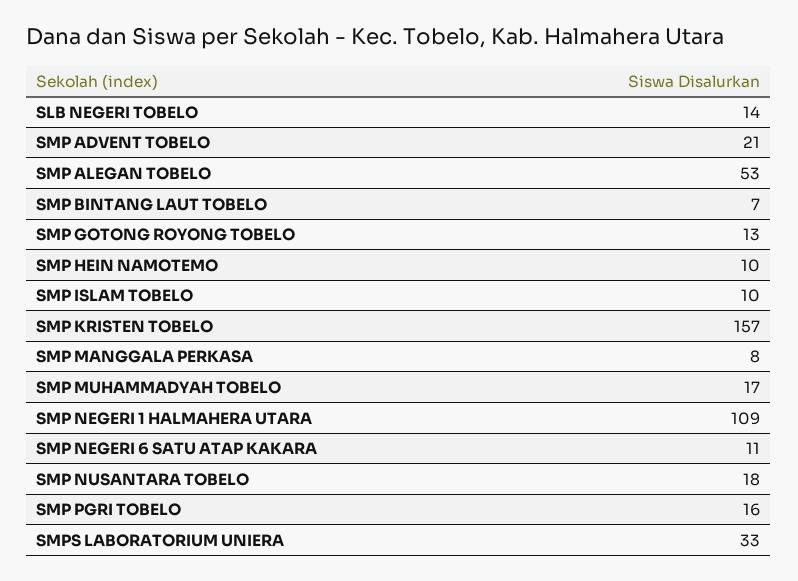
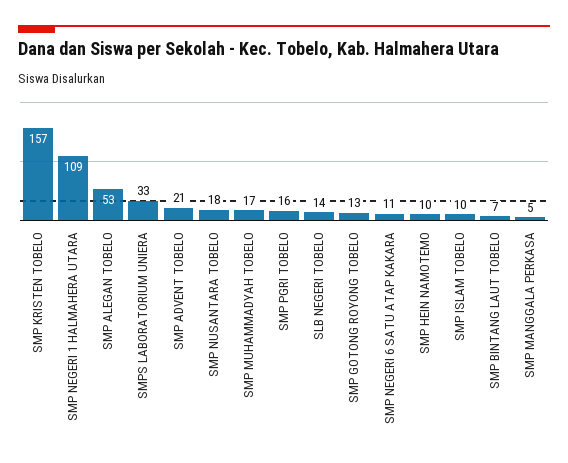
  {
    "SLB NEGERI TOBELO": 14,
    "SMP ADVENT TOBELO": 21,
    "SMP ALEGAN TOBELO": 53,
    "SMP BINTANG LAUT TOBELO": 7,
    "SMP GOTONG ROYONG TOBELO": 13,
    "SMP HEIN NAMOTEMO": 10,
    "SMP ISLAM TOBELO": 10,
    "SMP KRISTEN TOBELO": 157,
-   "SMP MANGGALA PERKASA": 8,
+   "SMP MANGGALA PERKASA": 5,
    "SMP MUHAMMADYAH TOBELO": 17,
    "SMP NEGERI 1 HALMAHERA UTARA": 109,
    "SMP NEGERI 6 SATU ATAP KAKARA": 11,
    "SMP NUSANTARA TOBELO": 18,
    "SMP PGRI TOBELO": 16,
    "SMPS LABORATORIUM UNIERA": 33
  }

